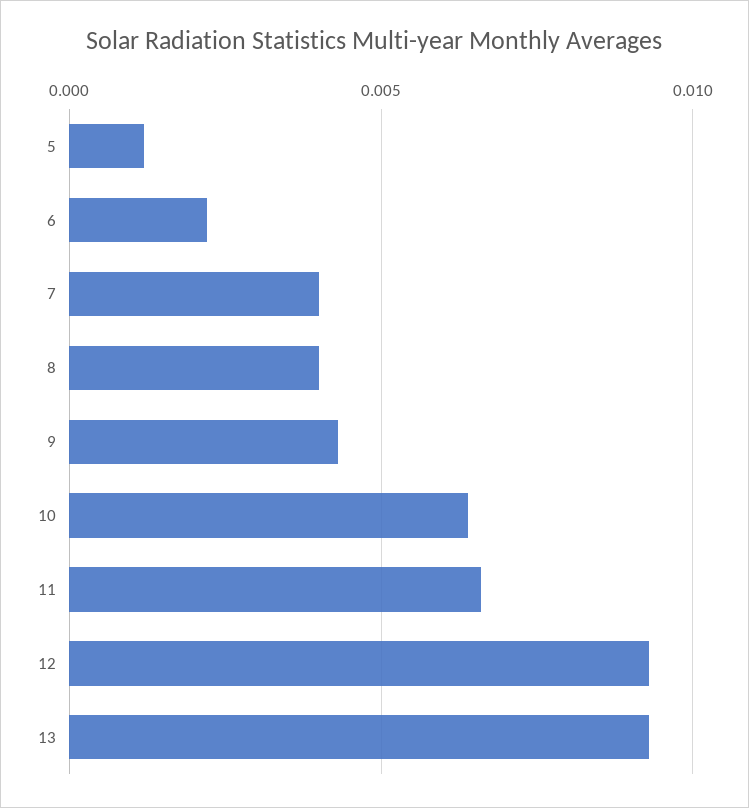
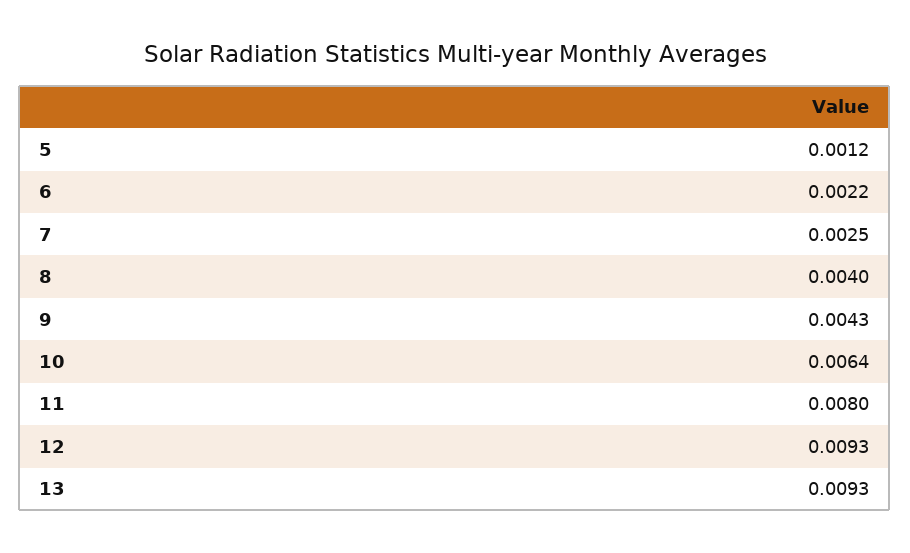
  {
    "5": 0.0012,
    "6": 0.0022,
-   "7": 0.004,
+   "7": 0.0025,
    "8": 0.004,
    "9": 0.0043,
    "10": 0.0064,
-   "11": 0.0065,
+   "11": 0.008,
    "12": 0.0093,
    "13": 0.0093
  }

